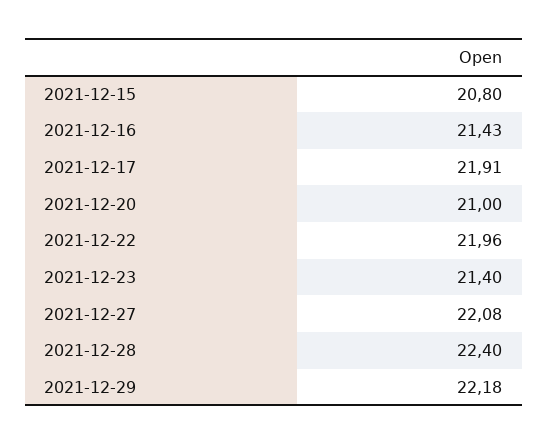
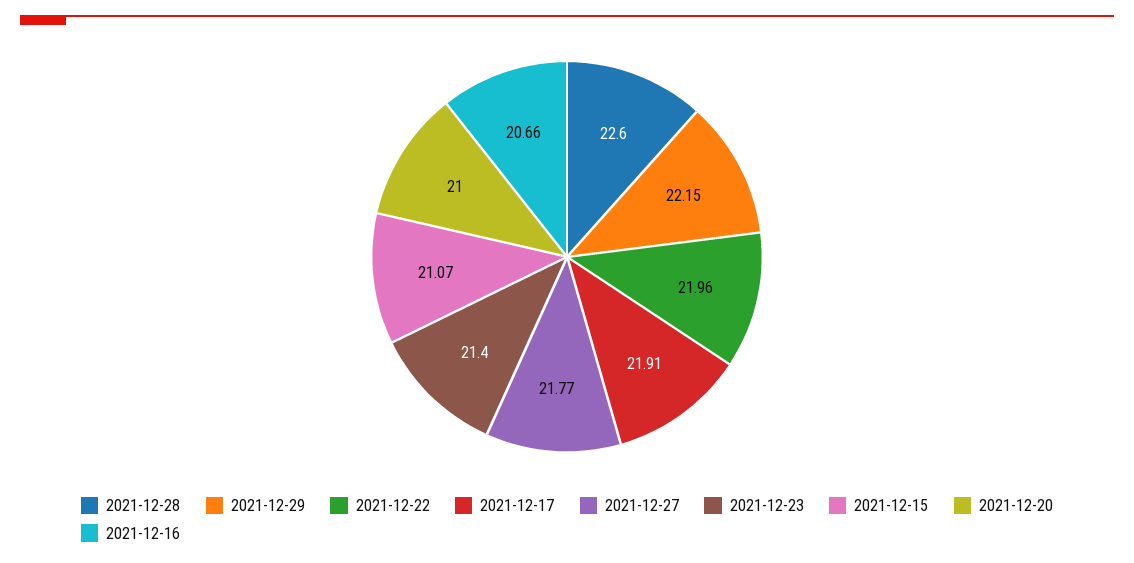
  {
-   "2021-12-15": 20.8,
+   "2021-12-15": 21.07,
-   "2021-12-16": 21.43,
+   "2021-12-16": 20.66,
    "2021-12-17": 21.91,
    "2021-12-20": 21,
    "2021-12-22": 21.96,
    "2021-12-23": 21.4,
-   "2021-12-27": 22.08,
+   "2021-12-27": 21.77,
-   "2021-12-28": 22.4,
+   "2021-12-28": 22.6,
-   "2021-12-29": 22.18
+   "2021-12-29": 22.15
  }

